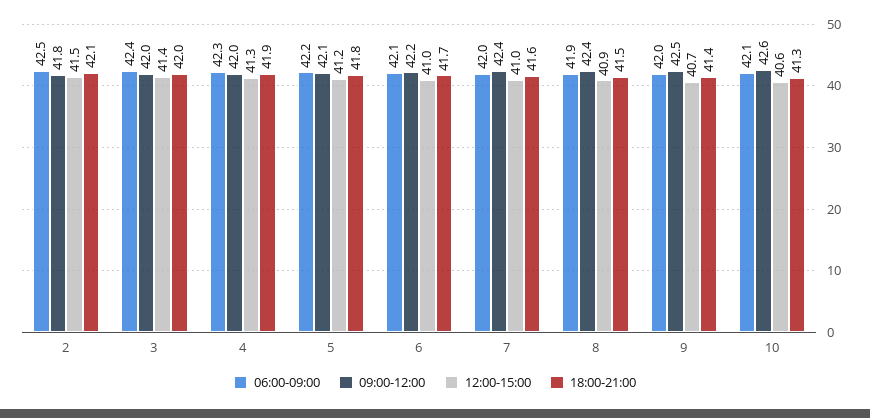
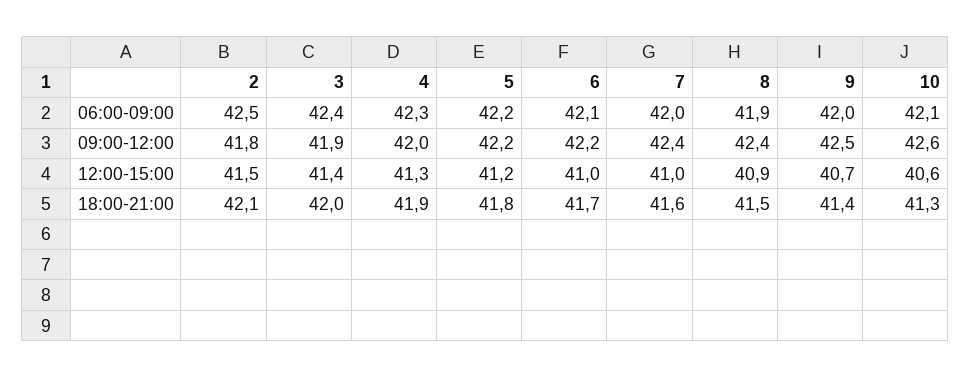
  {
    "06:00-09:00": {
      "2": 42.5,
      "3": 42.4,
      "4": 42.3,
      "5": 42.2,
      "6": 42.1,
      "7": 42,
      "8": 41.9,
      "9": 42,
      "10": 42.1
    },
    "09:00-12:00": {
      "2": 41.8,
-     "3": 42,
+     "3": 41.9,
      "4": 42,
-     "5": 42.1,
+     "5": 42.2,
      "6": 42.2,
      "7": 42.4,
      "8": 42.4,
      "9": 42.5,
      "10": 42.6
    },
    "12:00-15:00": {
      "2": 41.5,
      "3": 41.4,
      "4": 41.3,
      "5": 41.2,
      "6": 41,
      "7": 41,
      "8": 40.9,
      "9": 40.7,
      "10": 40.6
    },
    "18:00-21:00": {
      "2": 42.1,
      "3": 42,
      "4": 41.9,
      "5": 41.8,
      "6": 41.7,
      "7": 41.6,
      "8": 41.5,
      "9": 41.4,
      "10": 41.3
    }
  }

